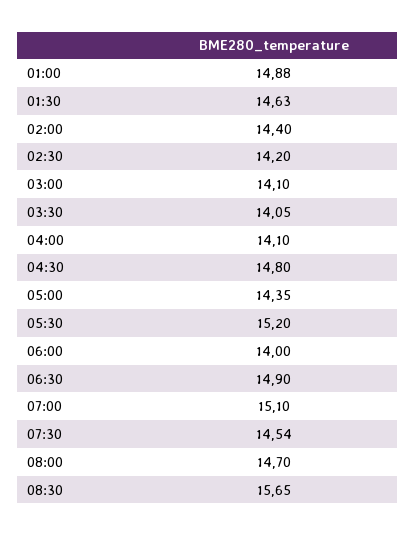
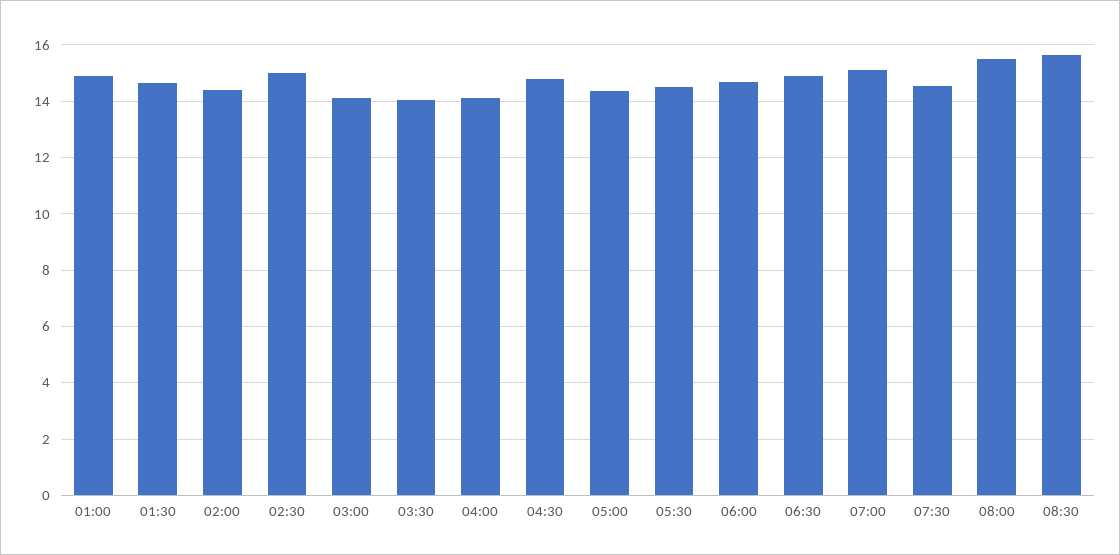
  {
    "01:00": 14.88,
    "01:30": 14.63,
    "02:00": 14.4,
-   "02:30": 14.2,
+   "02:30": 15,
    "03:00": 14.1,
    "03:30": 14.05,
    "04:00": 14.1,
    "04:30": 14.8,
    "05:00": 14.35,
-   "05:30": 15.2,
+   "05:30": 14.5,
-   "06:00": 14,
+   "06:00": 14.75,
    "06:30": 14.9,
    "07:00": 15.1,
    "07:30": 14.54,
-   "08:00": 14.7,
+   "08:00": 15.5,
    "08:30": 15.65
  }

